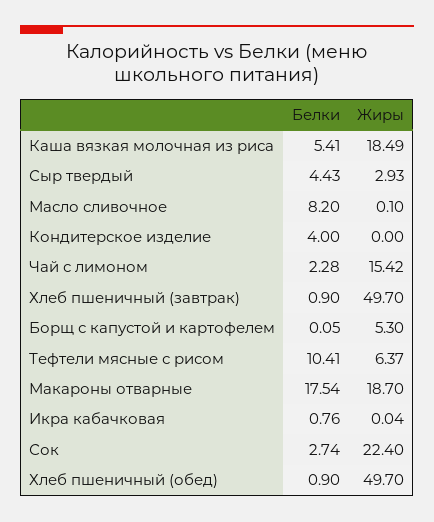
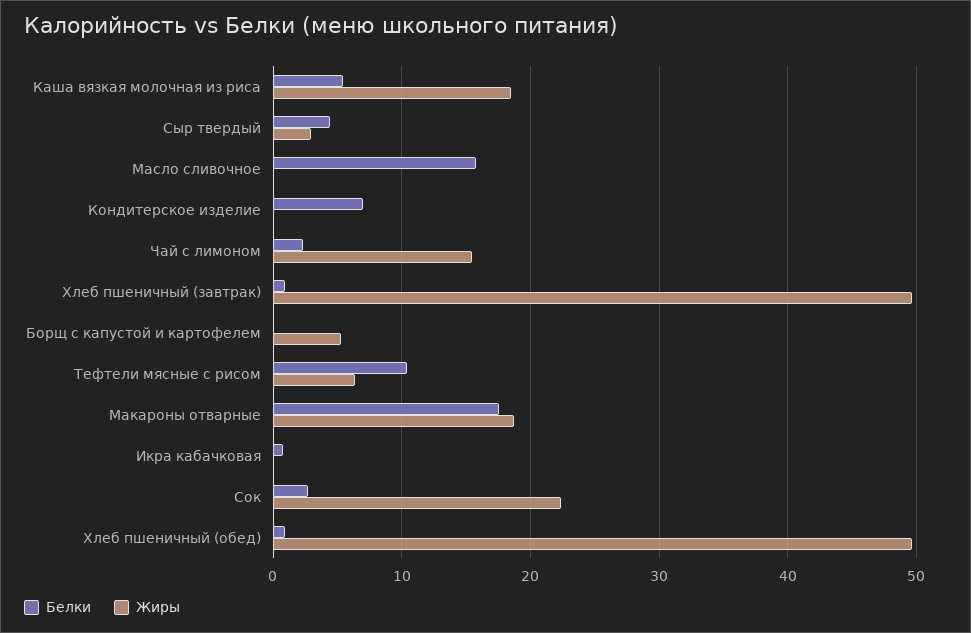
  {
    "Белки": {
      "Каша вязкая молочная из риса": 5.41,
      "Сыр твердый": 4.43,
-     "Масло сливочное": 8.2,
+     "Масло сливочное": 16,
-     "Кондитерское изделие": 4,
+     "Кондитерское изделие": 7,
      "Чай с лимоном": 2.28,
      "Хлеб пшеничный (завтрак)": 0.9,
      "Борщ с капустой и картофелем": 0.05,
      "Тефтели мясные с рисом": 10.41,
      "Макароны отварные": 17.54,
      "Икра кабачковая": 0.76,
      "Сок": 2.74,
      "Хлеб пшеничный (обед)": 0.9
    },
    "Жиры": {
      "Каша вязкая молочная из риса": 18.49,
      "Сыр твердый": 2.93,
      "Масло сливочное": 0.1,
      "Кондитерское изделие": 0,
      "Чай с лимоном": 15.42,
      "Хлеб пшеничный (завтрак)": 49.7,
      "Борщ с капустой и картофелем": 5.3,
      "Тефтели мясные с рисом": 6.37,
      "Макароны отварные": 18.7,
      "Икра кабачковая": 0.04,
      "Сок": 22.4,
      "Хлеб пшеничный (обед)": 49.7
    }
  }

